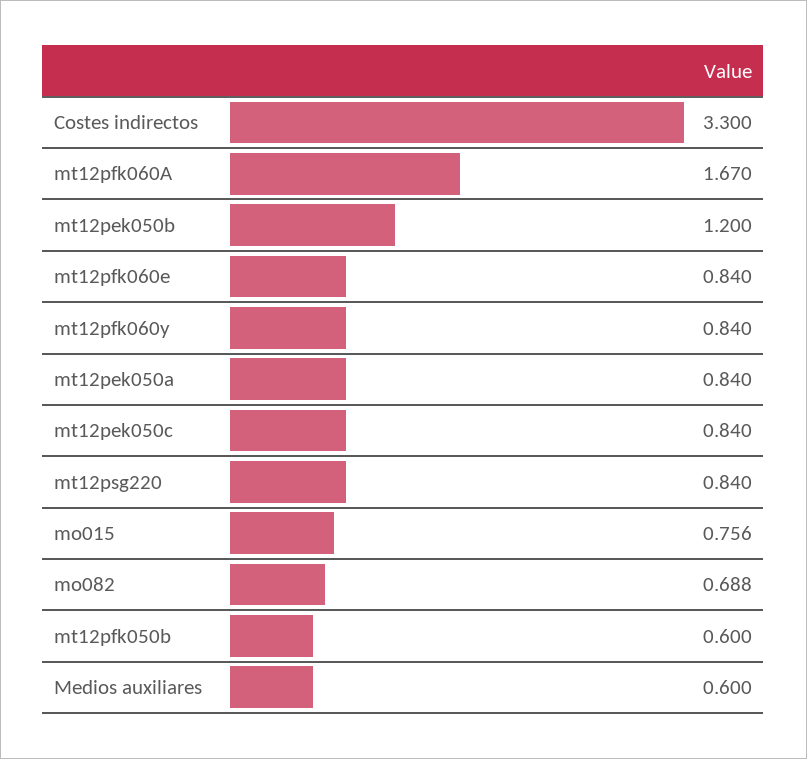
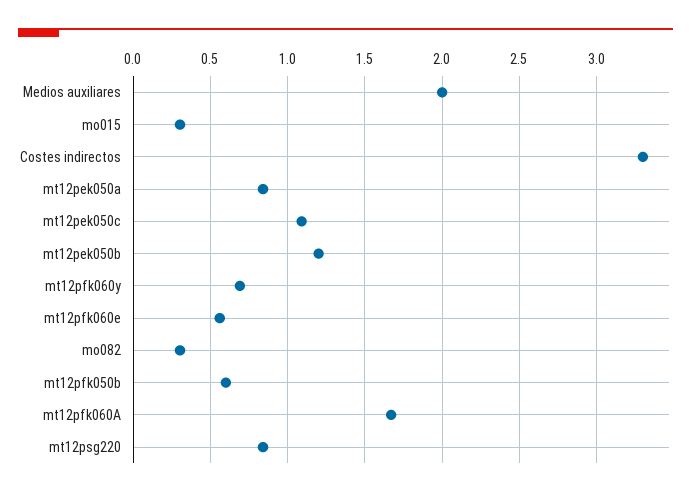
  {
    "Costes indirectos": 3.3,
    "mt12pfk060A": 1.67,
    "mt12pek050b": 1.2,
-   "mt12pfk060e": 0.84,
+   "mt12pfk060e": 0.55,
-   "mt12pfk060y": 0.84,
+   "mt12pfk060y": 0.7,
    "mt12pek050a": 0.84,
-   "mt12pek050c": 0.84,
+   "mt12pek050c": 1.1,
    "mt12psg220": 0.84,
-   "mo015": 0.756,
+   "mo015": 0.3,
-   "mo082": 0.688,
+   "mo082": 0.3,
    "mt12pfk050b": 0.6,
-   "Medios auxiliares": 0.6
+   "Medios auxiliares": 2
  }

